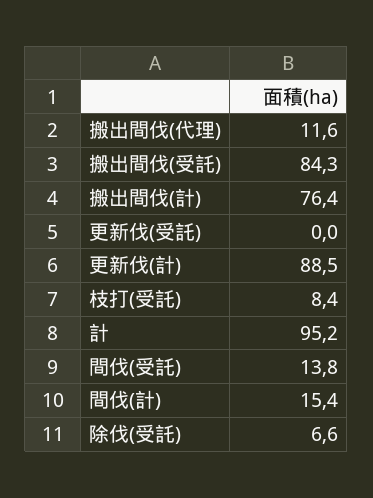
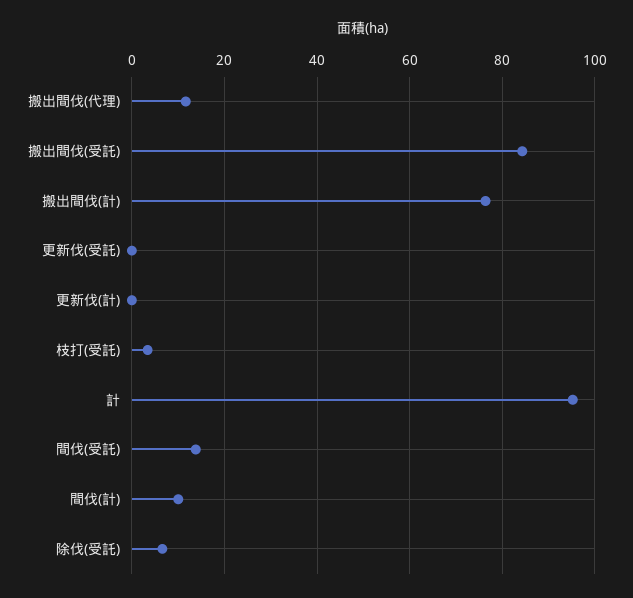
  {
    "搬出間伐(代理)": 11.6,
    "搬出間伐(受託)": 84.3,
    "搬出間伐(計)": 76.4,
    "更新伐(受託)": 0,
-   "更新伐(計)": 88.5,
+   "更新伐(計)": 0,
-   "枝打(受託)": 8.4,
+   "枝打(受託)": 4,
    "計": 95.2,
    "間伐(受託)": 13.8,
-   "間伐(計)": 15.4,
+   "間伐(計)": 10,
    "除伐(受託)": 6.6
  }

